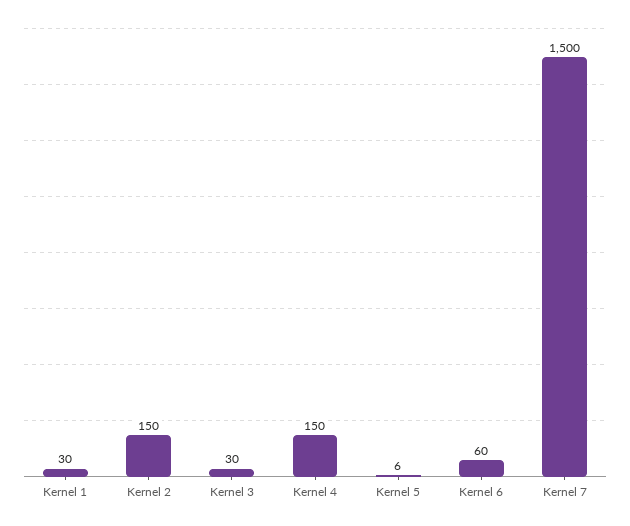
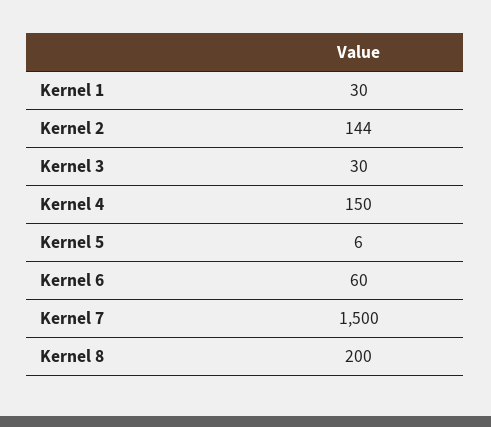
  {
    "Kernel 1": 30,
-   "Kernel 2": 150,
+   "Kernel 2": 144,
    "Kernel 3": 30,
    "Kernel 4": 150,
    "Kernel 5": 6,
    "Kernel 6": 60,
-   "Kernel 7": 1500
+   "Kernel 7": 1500,
+   "Kernel 8": 200
  }

